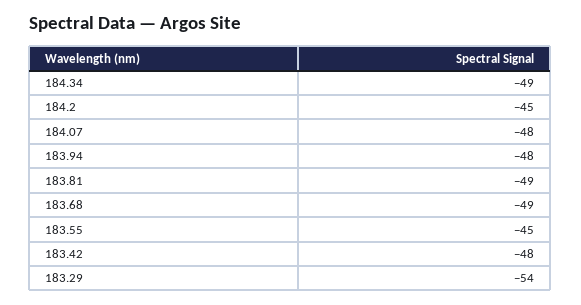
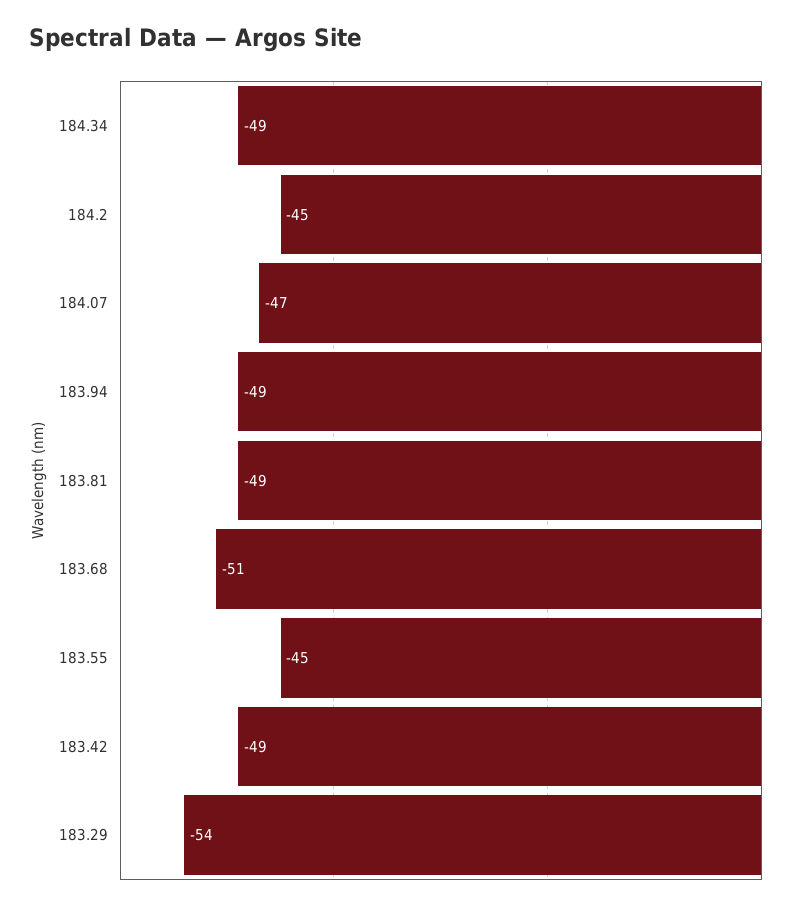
  {
    "184.34": -49,
    "184.2": -45,
-   "184.07": -48,
+   "184.07": -47,
-   "183.94": -48,
+   "183.94": -49,
    "183.81": -49,
-   "183.68": -49,
+   "183.68": -51,
    "183.55": -45,
-   "183.42": -48,
+   "183.42": -49,
    "183.29": -54
  }

